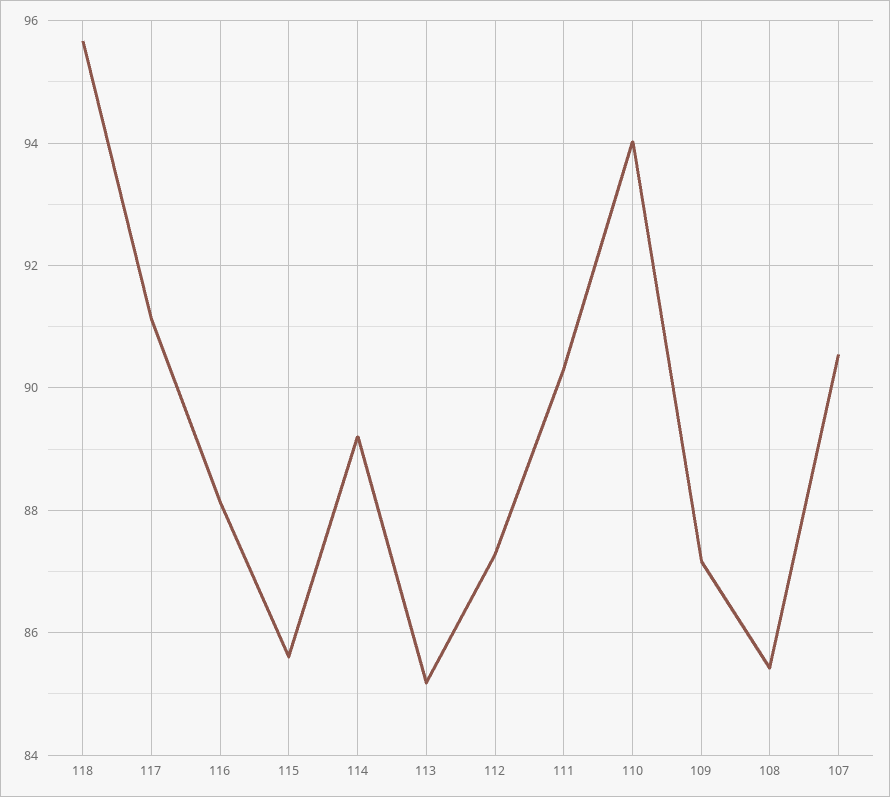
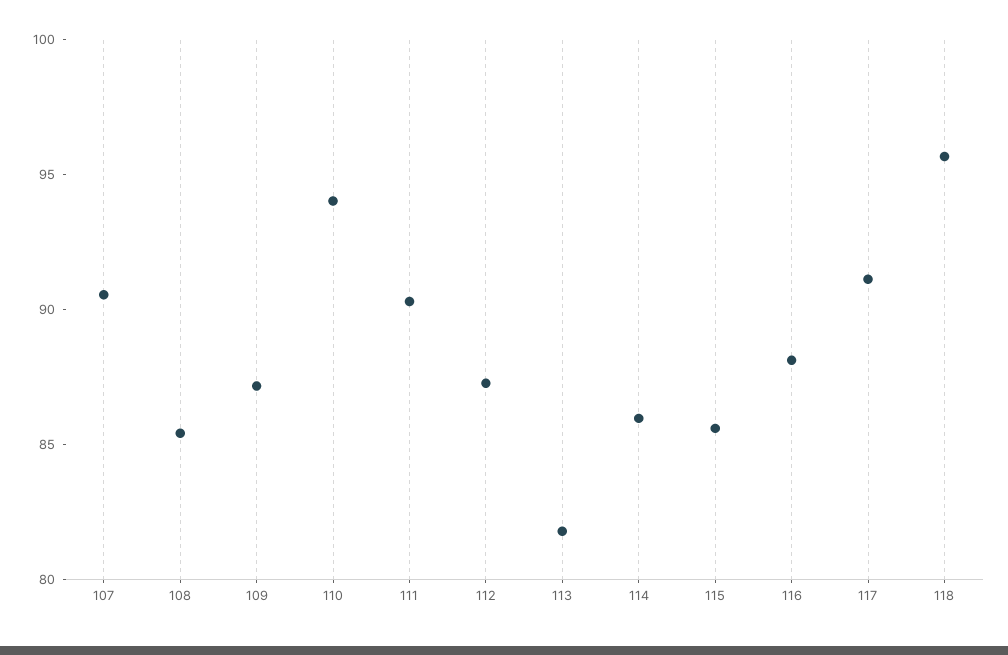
  {
    "118": 95.6,
    "117": 91.2,
    "116": 88.2,
    "115": 85.6,
-   "114": 89.2,
+   "114": 86,
-   "113": 85.2,
+   "113": 82,
    "112": 87.2,
    "111": 90.4,
    "110": 94,
    "109": 87.2,
    "108": 85.4,
    "107": 90.6
  }

